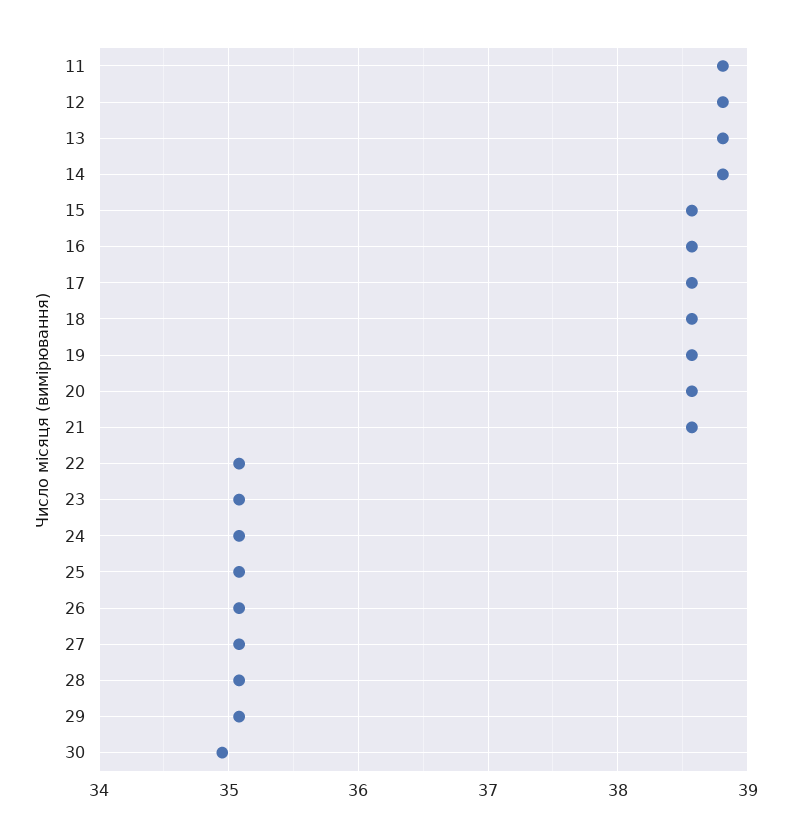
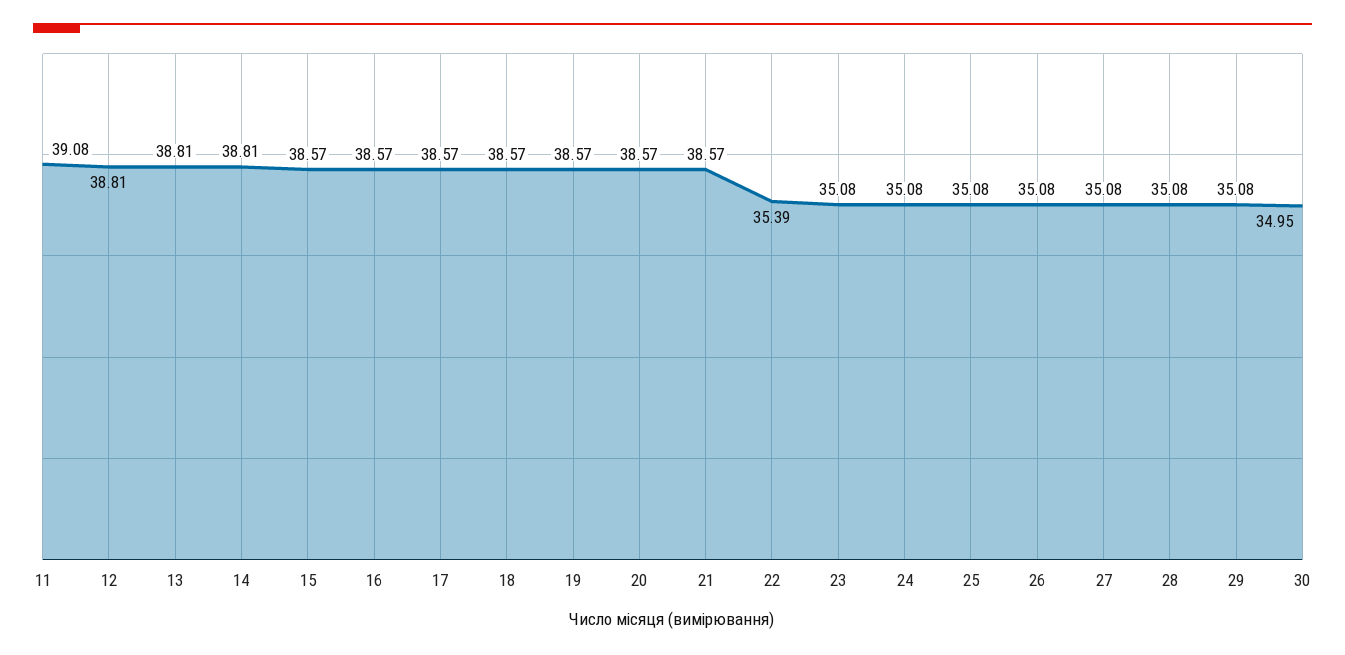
  {
-   "11": 38.8,
+   "11": 39.08,
    "12": 38.81,
    "13": 38.81,
    "14": 38.81,
    "15": 38.57,
    "16": 38.57,
    "17": 38.57,
    "18": 38.57,
    "19": 38.57,
    "20": 38.57,
    "21": 38.57,
-   "22": 35.1,
+   "22": 35.39,
    "23": 35.08,
    "24": 35.08,
    "25": 35.08,
    "26": 35.08,
    "27": 35.08,
    "28": 35.08,
    "29": 35.08,
    "30": 34.95
  }

